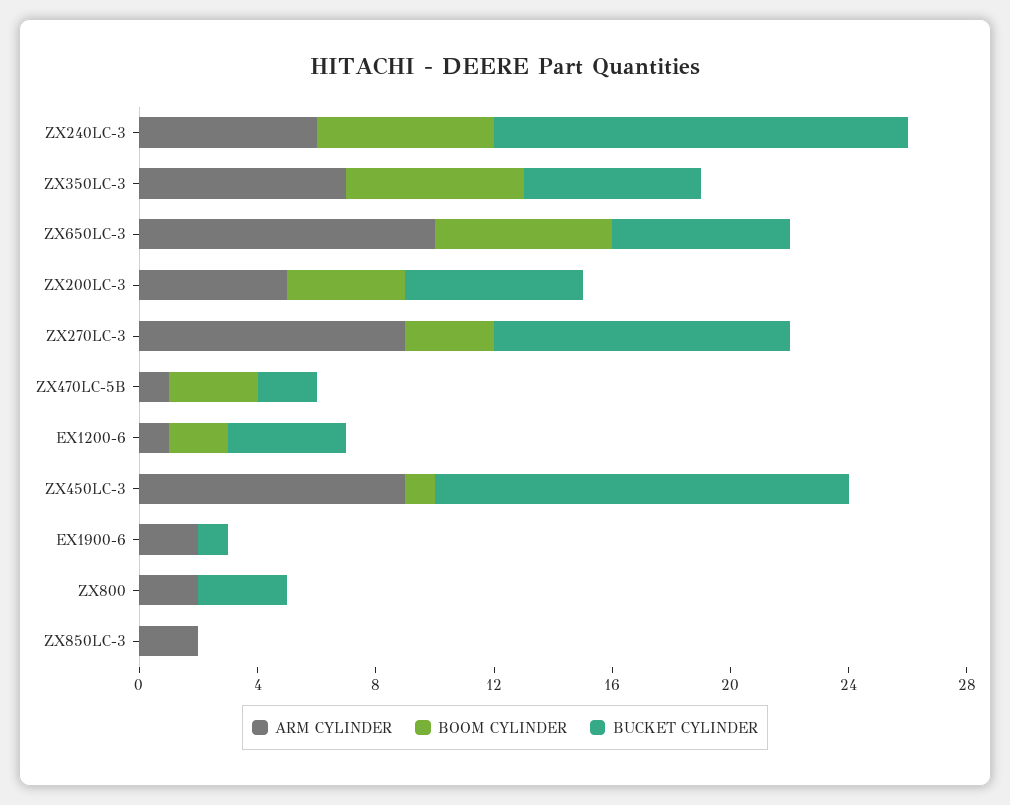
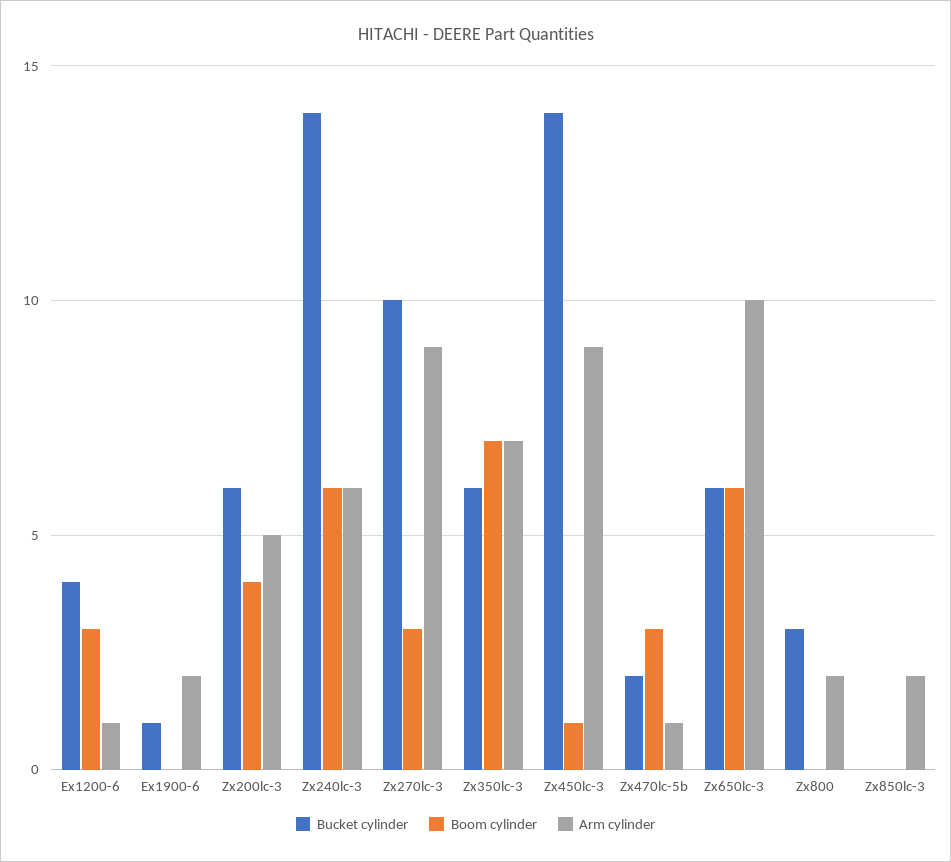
  {
    "ARM CYLINDER": {
      "ZX240LC-3": 6,
      "ZX350LC-3": 7,
      "ZX650LC-3": 10,
      "ZX200LC-3": 5,
      "ZX270LC-3": 9,
      "ZX470LC-5B": 1,
      "EX1200-6": 1,
      "ZX450LC-3": 9,
      "EX1900-6": 2,
      "ZX800": 2,
      "ZX850LC-3": 2
    },
    "BOOM CYLINDER": {
      "ZX240LC-3": 6,
-     "ZX350LC-3": 6,
+     "ZX350LC-3": 7,
      "ZX650LC-3": 6,
      "ZX200LC-3": 4,
      "ZX270LC-3": 3,
      "ZX470LC-5B": 3,
-     "EX1200-6": 2,
+     "EX1200-6": 3,
      "ZX450LC-3": 1,
      "EX1900-6": 0,
      "ZX800": 0,
      "ZX850LC-3": 0
    },
    "BUCKET CYLINDER": {
      "ZX240LC-3": 14,
      "ZX350LC-3": 6,
      "ZX650LC-3": 6,
      "ZX200LC-3": 6,
      "ZX270LC-3": 10,
      "ZX470LC-5B": 2,
      "EX1200-6": 4,
      "ZX450LC-3": 14,
      "EX1900-6": 1,
      "ZX800": 3,
      "ZX850LC-3": 0
    }
  }

